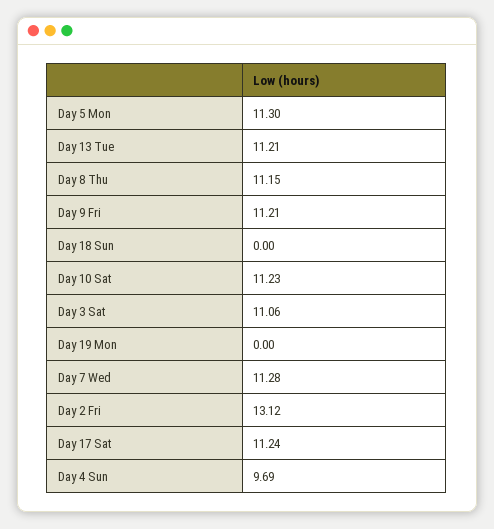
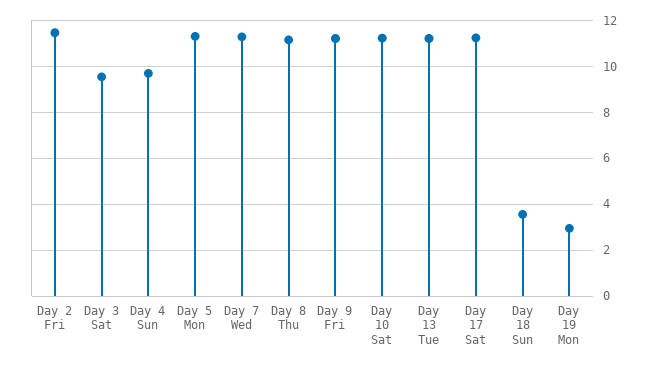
  {
    "Day 5 Mon": 11.3,
    "Day 13 Tue": 11.21,
    "Day 8 Thu": 11.15,
    "Day 9 Fri": 11.21,
-   "Day 18 Sun": 0,
+   "Day 18 Sun": 3.5,
    "Day 10 Sat": 11.23,
-   "Day 3 Sat": 11.06,
+   "Day 3 Sat": 9.5,
-   "Day 19 Mon": 0,
+   "Day 19 Mon": 3,
    "Day 7 Wed": 11.28,
-   "Day 2 Fri": 13.12,
+   "Day 2 Fri": 11.5,
    "Day 17 Sat": 11.24,
    "Day 4 Sun": 9.69
  }

